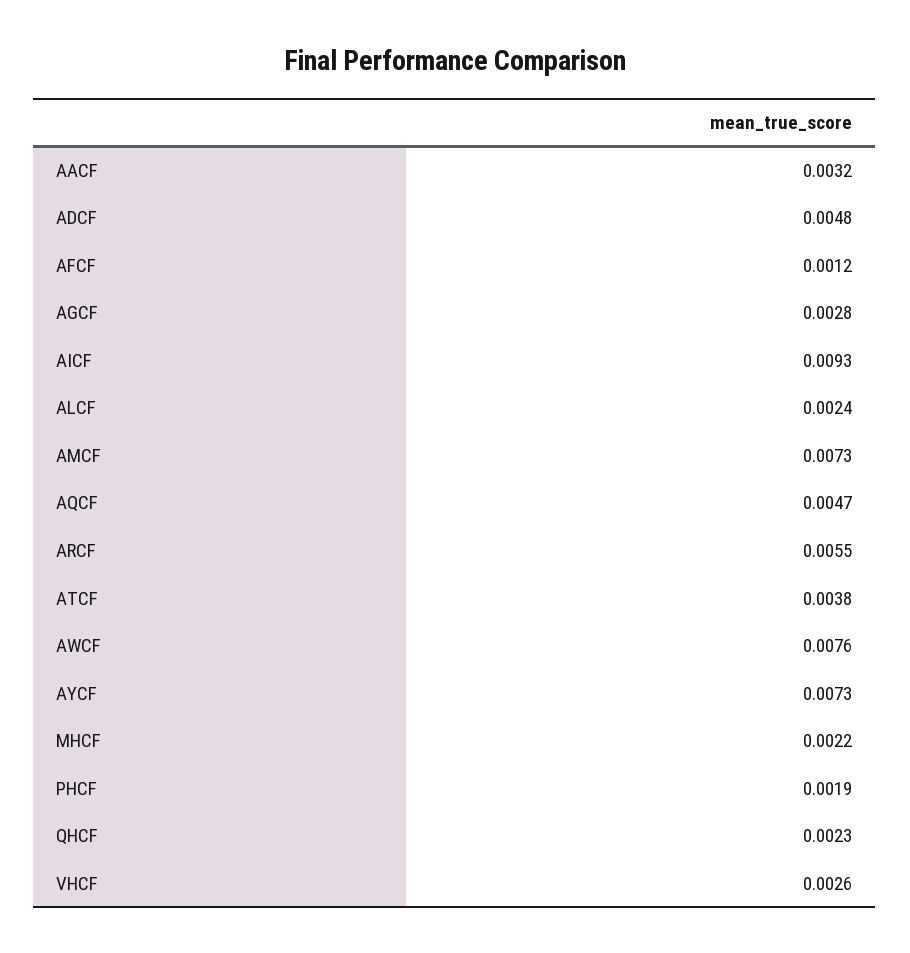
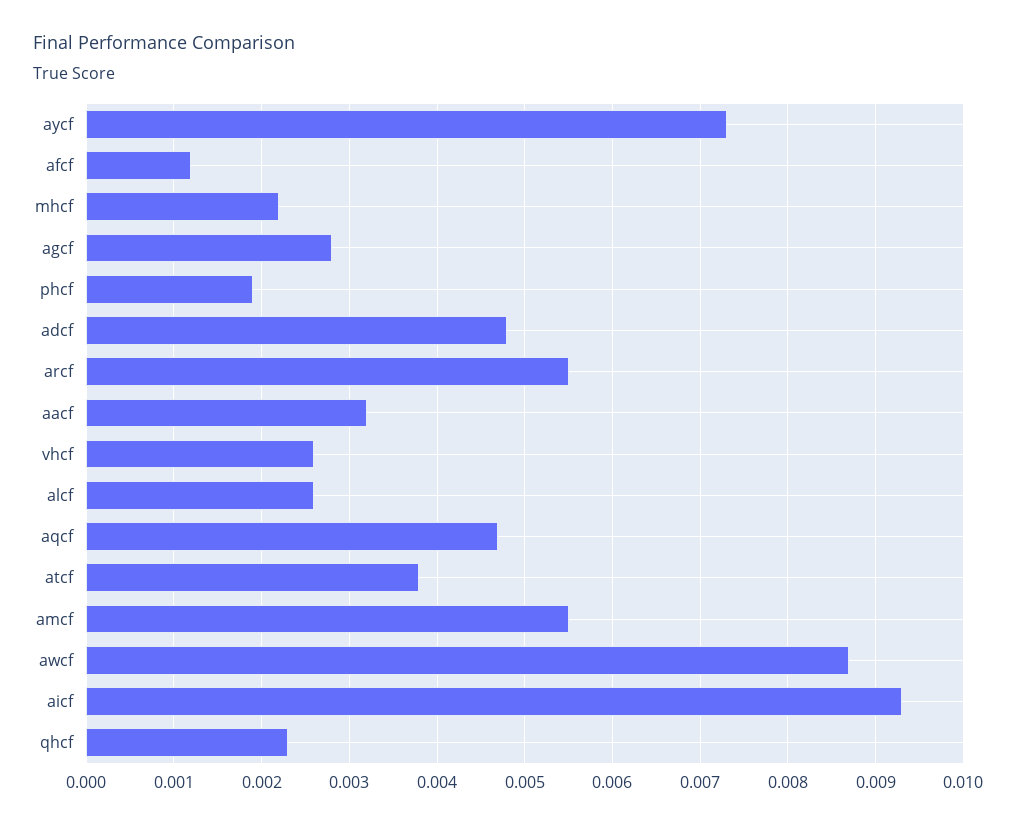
  {
    "AACF": 0.0032,
    "ADCF": 0.0048,
    "AFCF": 0.0012,
    "AGCF": 0.0028,
    "AICF": 0.0093,
-   "ALCF": 0.0024,
+   "ALCF": 0.0026,
-   "AMCF": 0.0073,
+   "AMCF": 0.0055,
    "AQCF": 0.0047,
    "ARCF": 0.0055,
    "ATCF": 0.0038,
-   "AWCF": 0.0076,
+   "AWCF": 0.0087,
    "AYCF": 0.0073,
    "MHCF": 0.0022,
    "PHCF": 0.0019,
    "QHCF": 0.0023,
    "VHCF": 0.0026
  }

